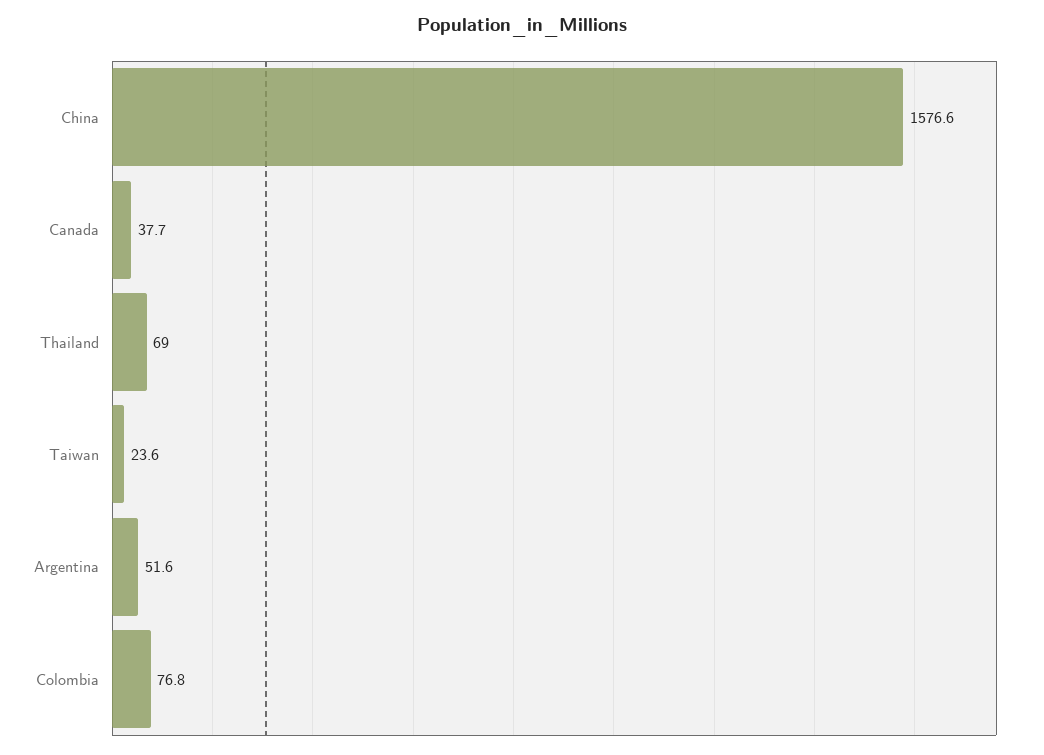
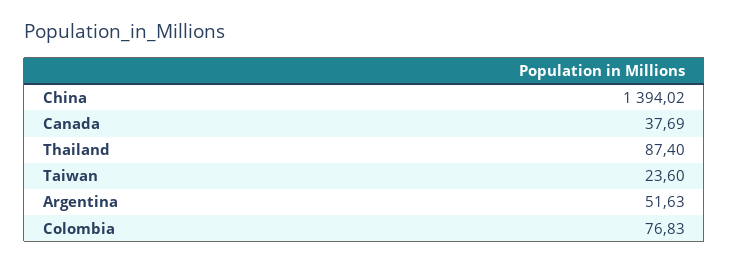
  {
-   "China": 1576.6,
+   "China": 1394.02,
    "Canada": 37.69,
-   "Thailand": 69,
+   "Thailand": 87.4,
    "Taiwan": 23.6,
    "Argentina": 51.63,
    "Colombia": 76.83
  }

